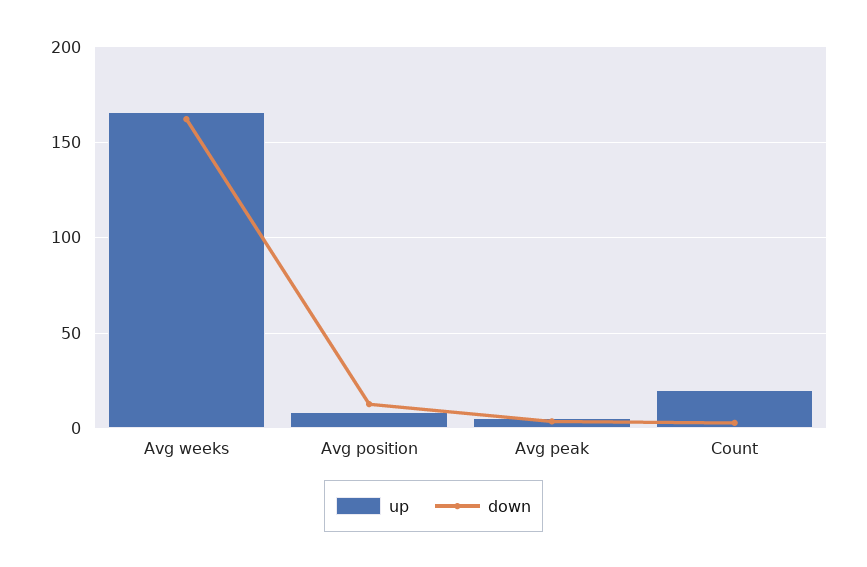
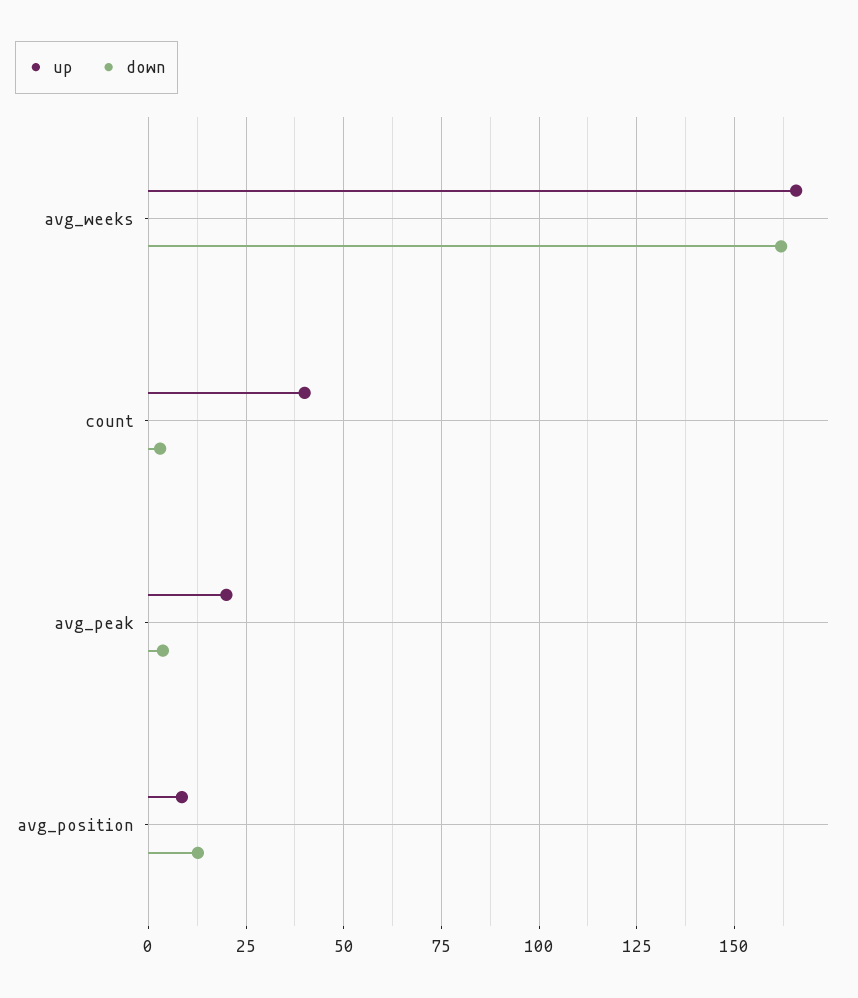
  {
    "up": {
      "Avg weeks": 165,
      "Avg position": 7.5,
-     "Avg peak": 5,
+     "Avg peak": 20,
-     "Count": 20
+     "Count": 40
    },
    "down": {
      "Avg weeks": 162.5,
      "Avg position": 12.5,
      "Avg peak": 2.5,
      "Count": 2.5
    }
  }

